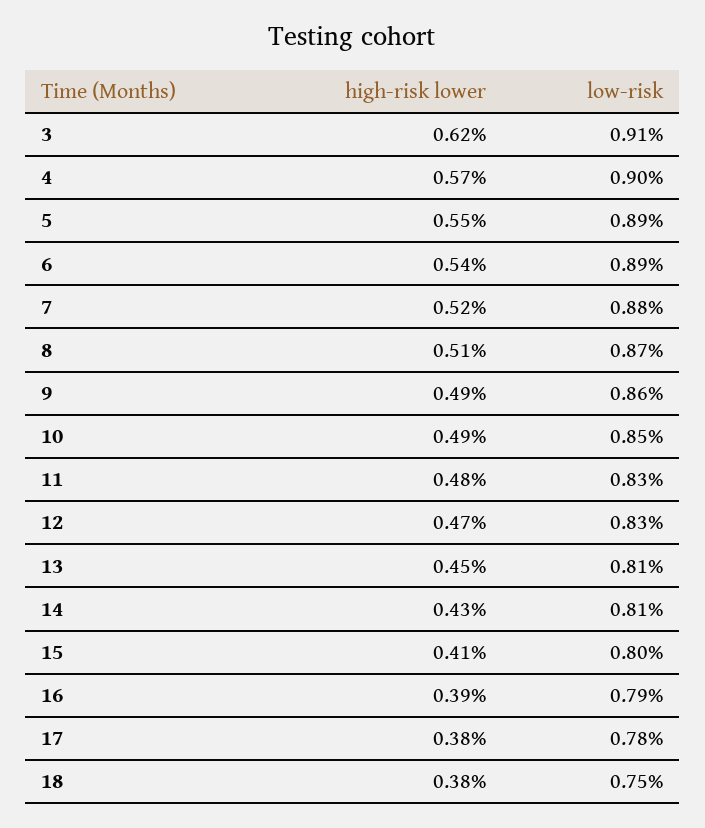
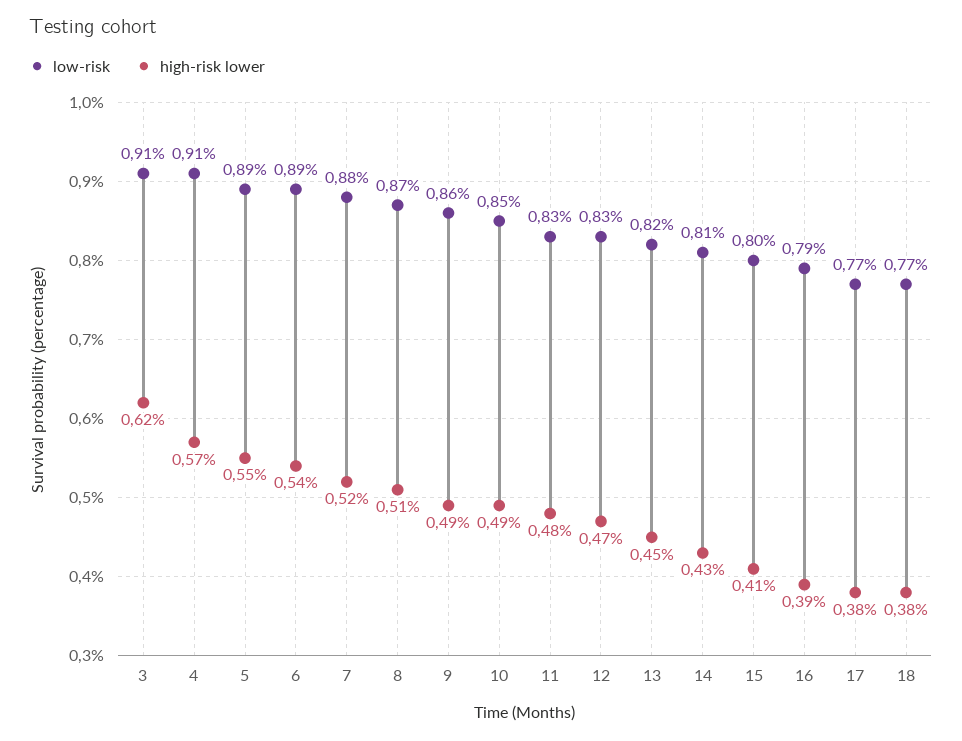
  {
    "high-risk lower": {
      "3": 0.62,
      "4": 0.57,
      "5": 0.55,
      "6": 0.54,
      "7": 0.52,
      "8": 0.51,
      "9": 0.49,
      "10": 0.49,
      "11": 0.48,
      "12": 0.47,
      "13": 0.45,
      "14": 0.43,
      "15": 0.41,
      "16": 0.39,
      "17": 0.38,
      "18": 0.38
    },
    "low-risk": {
      "3": 0.91,
-     "4": 0.9,
+     "4": 0.91,
      "5": 0.89,
      "6": 0.89,
      "7": 0.88,
      "8": 0.87,
      "9": 0.86,
      "10": 0.85,
      "11": 0.83,
      "12": 0.83,
-     "13": 0.81,
+     "13": 0.82,
      "14": 0.81,
      "15": 0.8,
      "16": 0.79,
-     "17": 0.78,
+     "17": 0.77,
-     "18": 0.75
+     "18": 0.77
    }
  }

